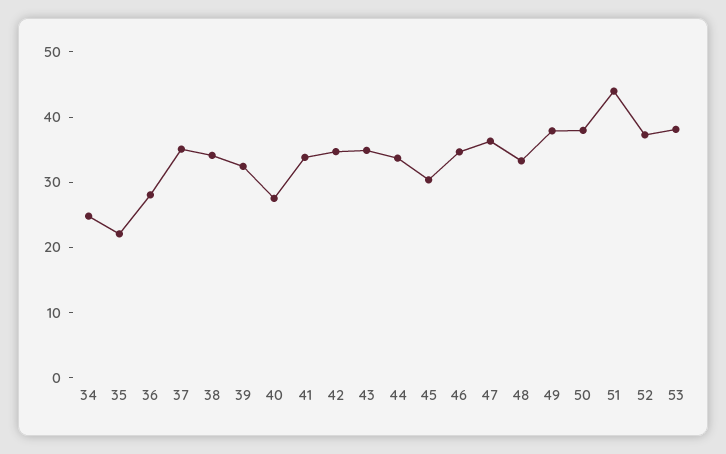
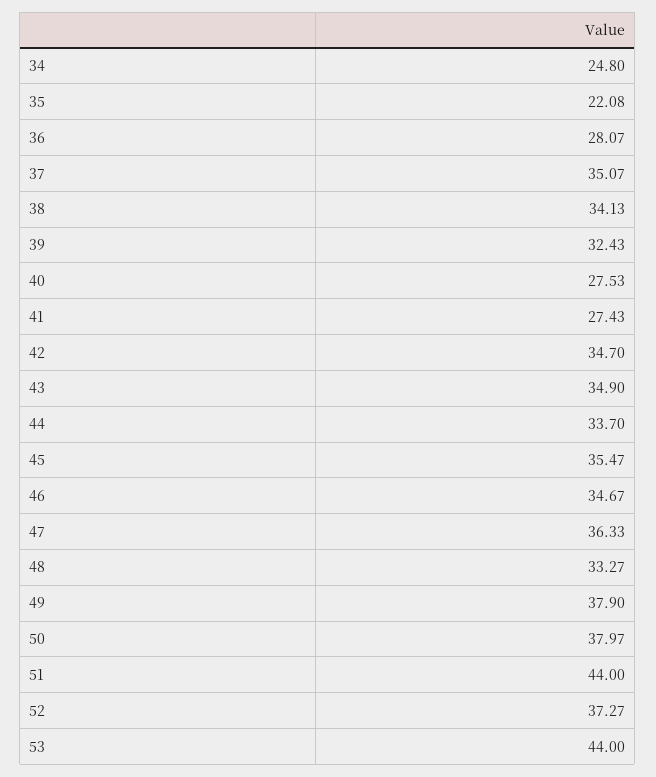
  {
    "34": 24.8,
    "35": 22.08,
    "36": 28.07,
    "37": 35.07,
    "38": 34.13,
    "39": 32.43,
    "40": 27.53,
-   "41": 34,
+   "41": 27.43,
    "42": 34.7,
    "43": 34.9,
    "44": 33.7,
-   "45": 30,
+   "45": 35.47,
    "46": 34.67,
    "47": 36.33,
    "48": 33.27,
    "49": 37.9,
    "50": 37.97,
    "51": 44,
    "52": 37.27,
-   "53": 38
+   "53": 44
  }

